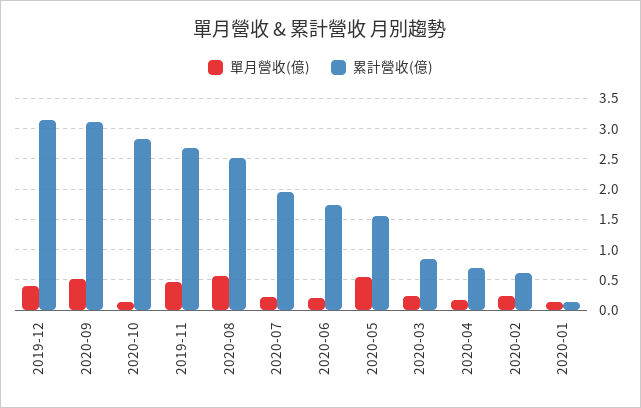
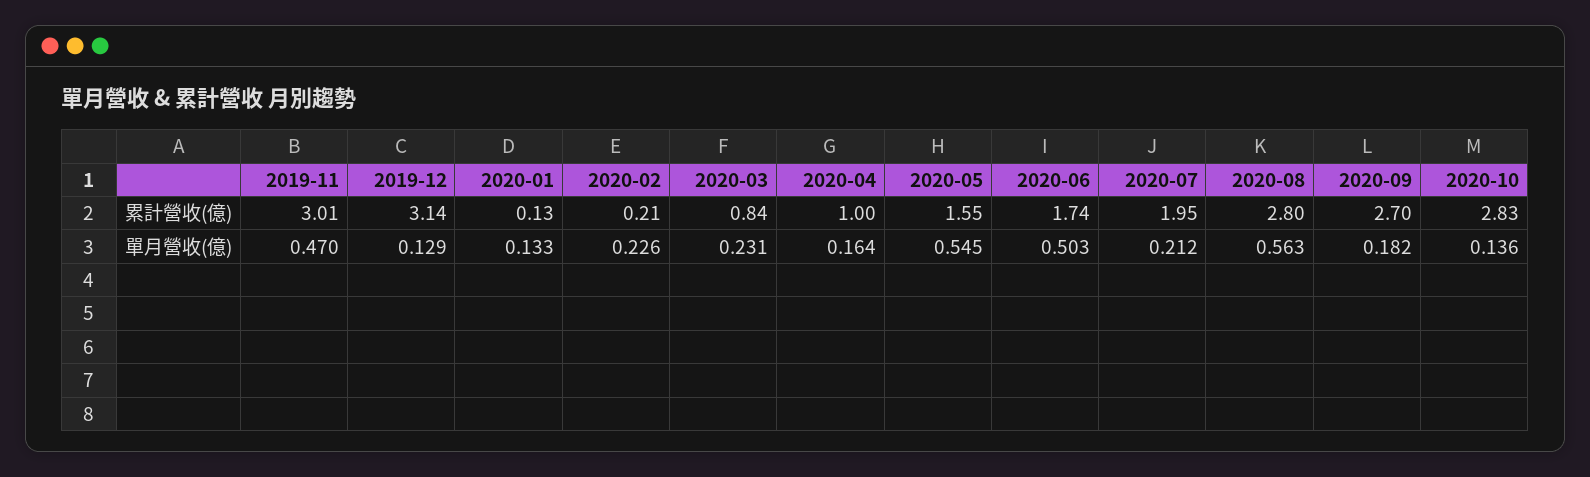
  {
    "單月營收(億)": {
-     "2019-12": 0.4,
+     "2019-12": 0.129,
-     "2020-09": 0.5,
+     "2020-09": 0.182,
      "2020-10": 0.136,
      "2019-11": 0.47,
      "2020-08": 0.563,
      "2020-07": 0.212,
-     "2020-06": 0.2,
+     "2020-06": 0.503,
      "2020-05": 0.545,
      "2020-03": 0.231,
      "2020-04": 0.164,
      "2020-02": 0.226,
      "2020-01": 0.133
    },
    "累計營收(億)": {
      "2019-12": 3.14,
-     "2020-09": 3.1,
+     "2020-09": 2.7,
      "2020-10": 2.83,
-     "2019-11": 2.7,
+     "2019-11": 3.01,
-     "2020-08": 2.5,
+     "2020-08": 2.8,
      "2020-07": 1.95,
      "2020-06": 1.74,
      "2020-05": 1.55,
      "2020-03": 0.84,
-     "2020-04": 0.7,
+     "2020-04": 1,
-     "2020-02": 0.6,
+     "2020-02": 0.21,
      "2020-01": 0.13
    }
  }

